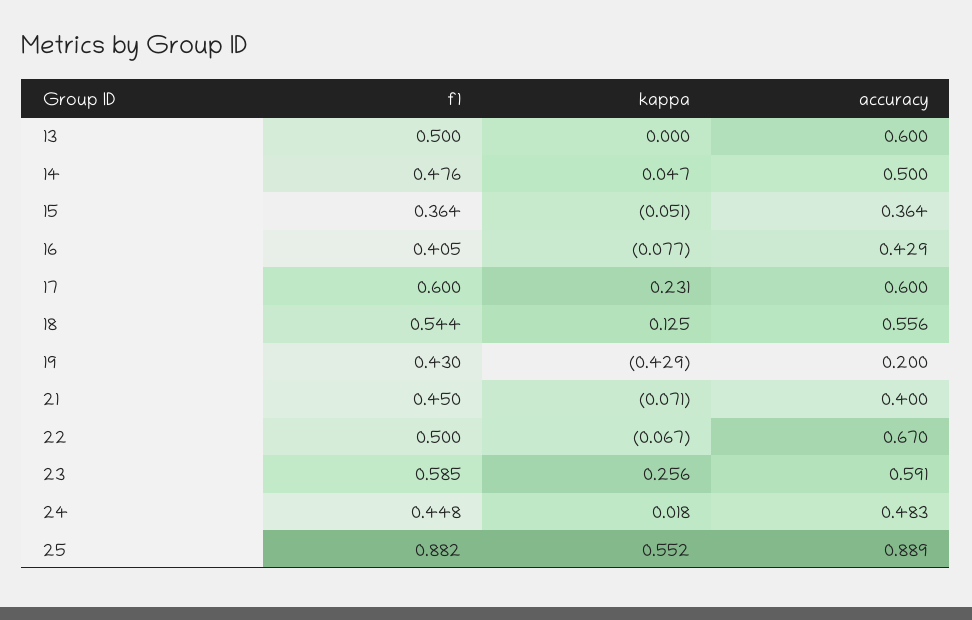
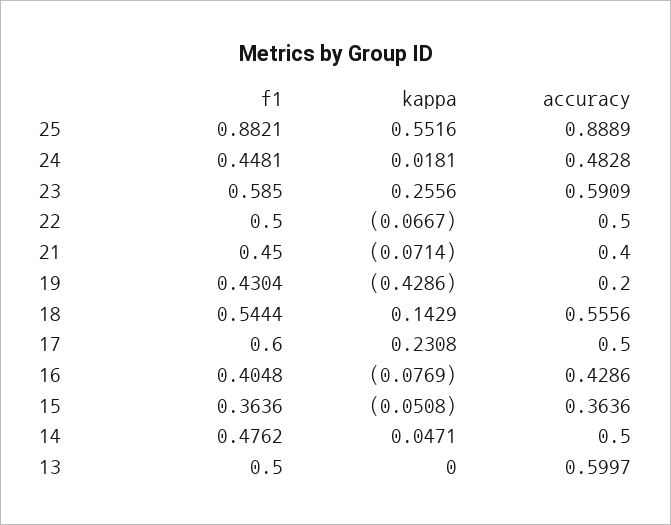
  {
    "f1": {
      "13": 0.5,
      "14": 0.4762,
      "15": 0.3636,
      "16": 0.4048,
      "17": 0.6,
      "18": 0.5444,
      "19": 0.4304,
      "21": 0.45,
      "22": 0.5,
      "23": 0.585,
      "24": 0.4481,
      "25": 0.8821
    },
    "kappa": {
      "13": 0,
      "14": 0.0471,
      "15": -0.0508,
      "16": -0.0769,
      "17": 0.2308,
-     "18": 0.125,
+     "18": 0.1429,
      "19": -0.4286,
      "21": -0.0714,
      "22": -0.0667,
      "23": 0.2556,
      "24": 0.0181,
      "25": 0.5516
    },
    "accuracy": {
      "13": 0.5997,
      "14": 0.5,
      "15": 0.3636,
      "16": 0.4286,
-     "17": 0.6,
+     "17": 0.5,
      "18": 0.5556,
      "19": 0.2,
      "21": 0.4,
-     "22": 0.67,
+     "22": 0.5,
      "23": 0.5909,
      "24": 0.4828,
      "25": 0.8889
    }
  }

